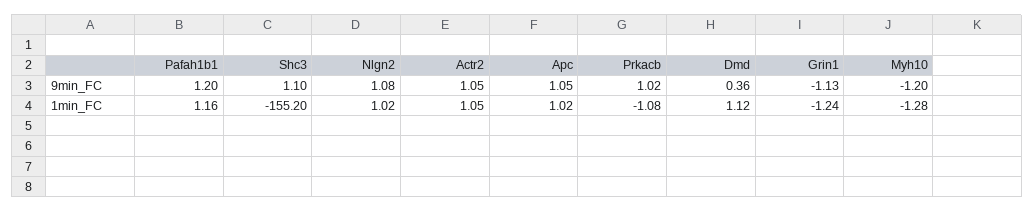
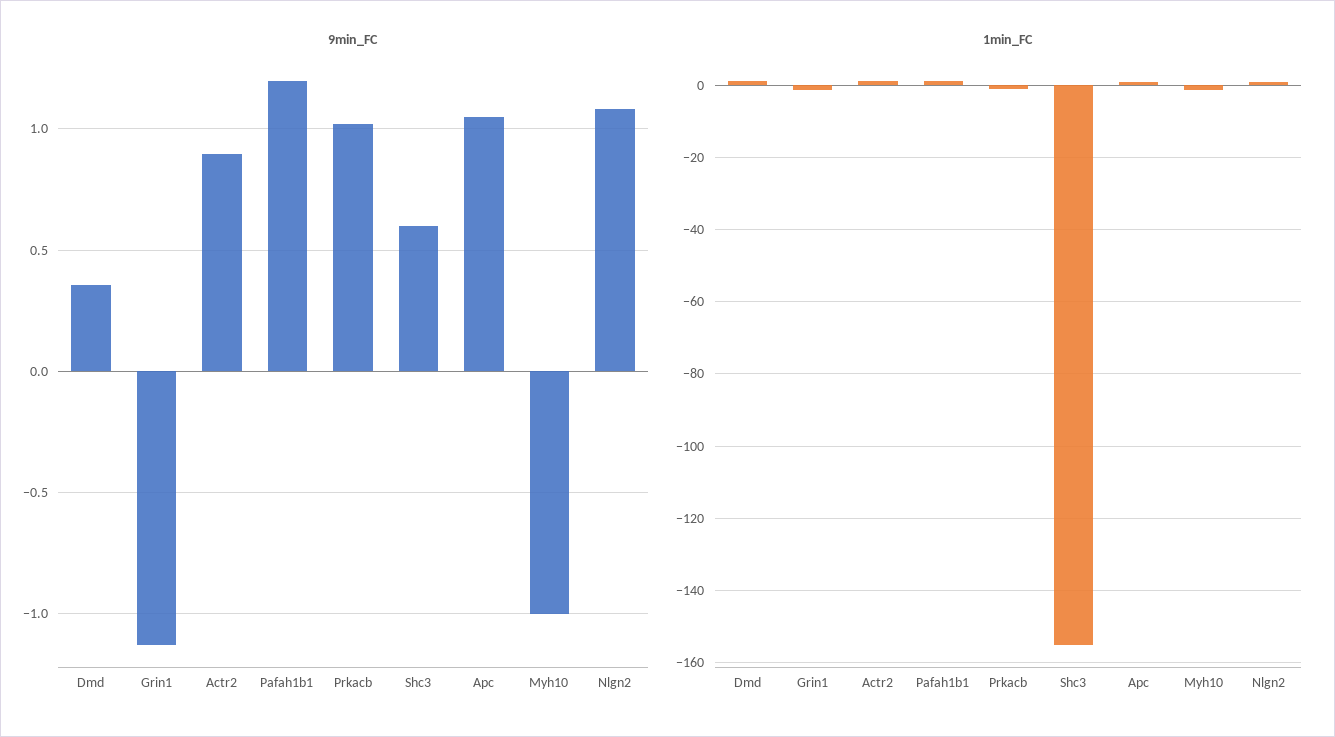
  {
    "9min_FC": {
      "Pafah1b1": 1.2,
-     "Shc3": 1.1,
+     "Shc3": 0.6,
      "Nlgn2": 1.08,
-     "Actr2": 1.05,
+     "Actr2": 0.9,
      "Apc": 1.05,
      "Prkacb": 1.02,
      "Dmd": 0.36,
      "Grin1": -1.13,
-     "Myh10": -1.2
+     "Myh10": -1
    },
    "1min_FC": {
      "Pafah1b1": 1.16,
      "Shc3": -155.2,
      "Nlgn2": 1.02,
      "Actr2": 1.05,
      "Apc": 1.02,
      "Prkacb": -1.08,
      "Dmd": 1.12,
      "Grin1": -1.24,
      "Myh10": -1.28
    }
  }

